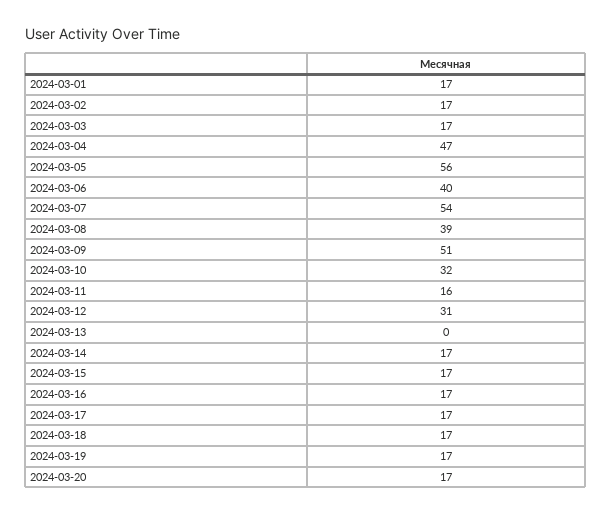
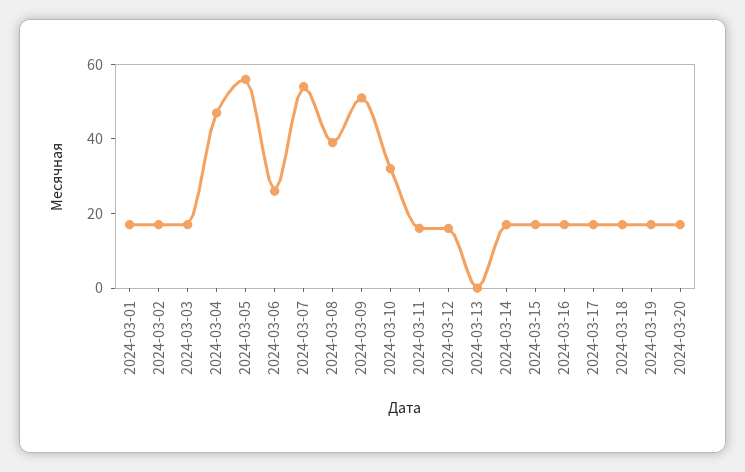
  {
    "2024-03-01": 17,
    "2024-03-02": 17,
    "2024-03-03": 17,
    "2024-03-04": 47,
    "2024-03-05": 56,
-   "2024-03-06": 40,
+   "2024-03-06": 25,
    "2024-03-07": 54,
    "2024-03-08": 39,
    "2024-03-09": 51,
    "2024-03-10": 32,
    "2024-03-11": 16,
-   "2024-03-12": 31,
+   "2024-03-12": 15,
    "2024-03-13": 0,
    "2024-03-14": 17,
    "2024-03-15": 17,
    "2024-03-16": 17,
    "2024-03-17": 17,
    "2024-03-18": 17,
    "2024-03-19": 17,
    "2024-03-20": 17
  }

